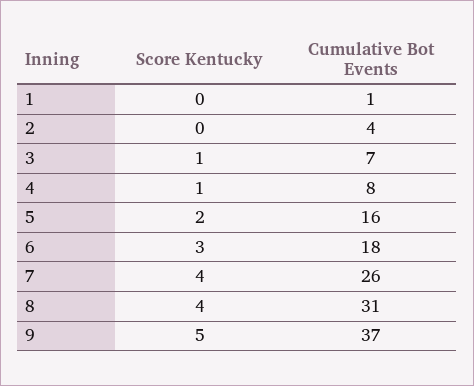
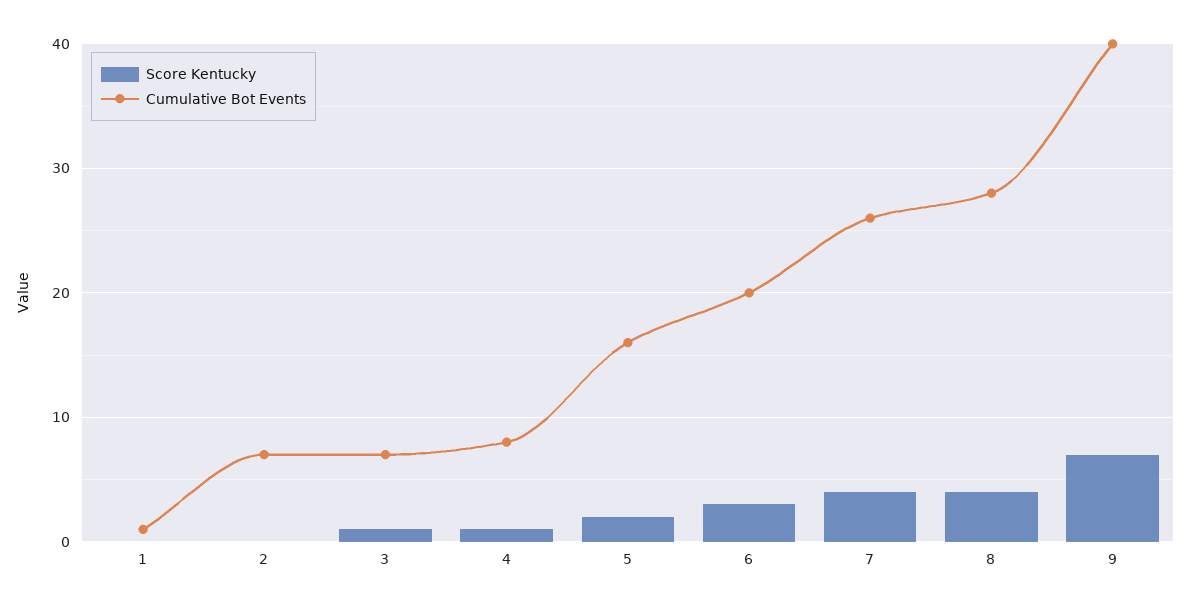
  {
    "Score Kentucky": {
      "1": 0,
      "2": 0,
      "3": 1,
      "4": 1,
      "5": 2,
      "6": 3,
      "7": 4,
      "8": 4,
-     "9": 5
+     "9": 7
    },
    "Cumulative Bot Events": {
      "1": 1,
-     "2": 4,
+     "2": 7,
      "3": 7,
      "4": 8,
      "5": 16,
-     "6": 18,
+     "6": 20,
      "7": 26,
-     "8": 31,
+     "8": 28,
-     "9": 37
+     "9": 40
    }
  }

